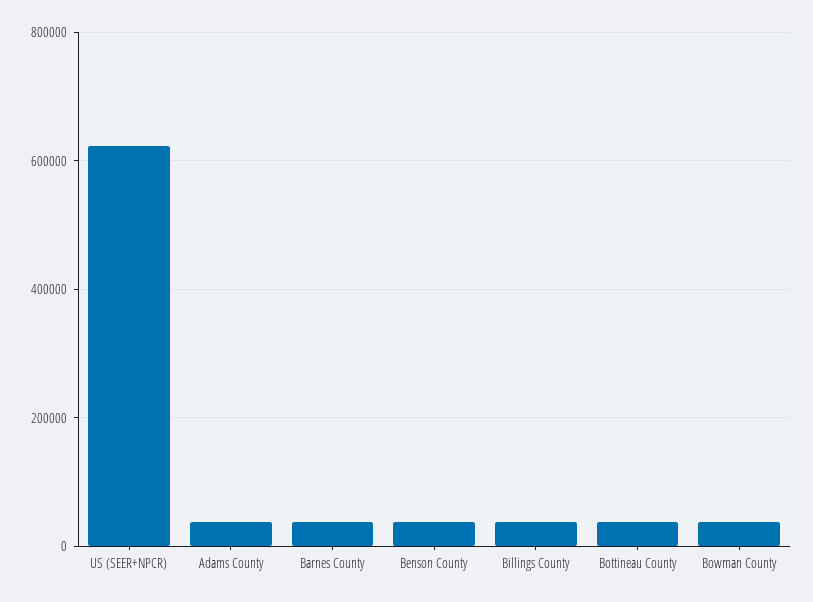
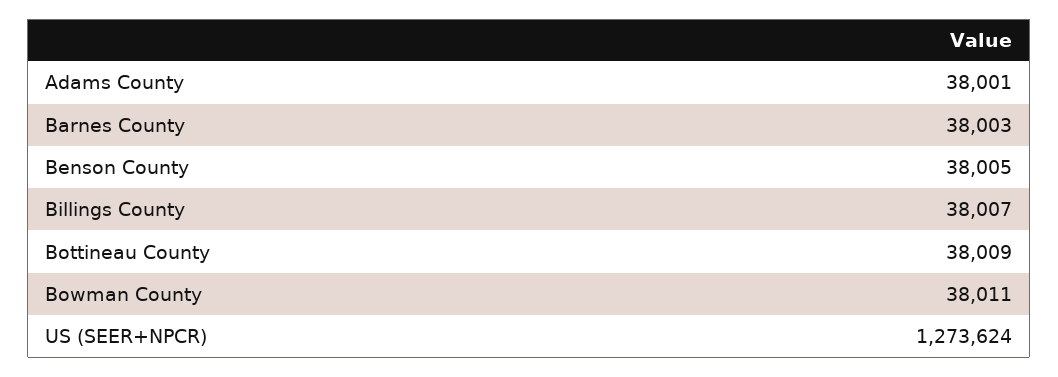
  {
-   "US (SEER+NPCR)": 620000,
+   "US (SEER+NPCR)": 1273624,
    "Adams County": 38001,
    "Barnes County": 38003,
    "Benson County": 38005,
    "Billings County": 38007,
    "Bottineau County": 38009,
    "Bowman County": 38011
  }

